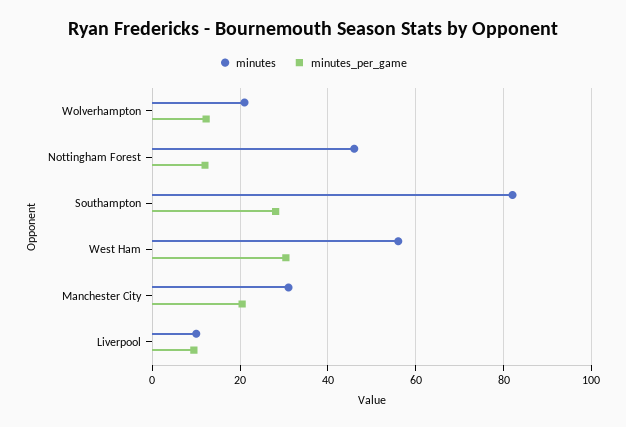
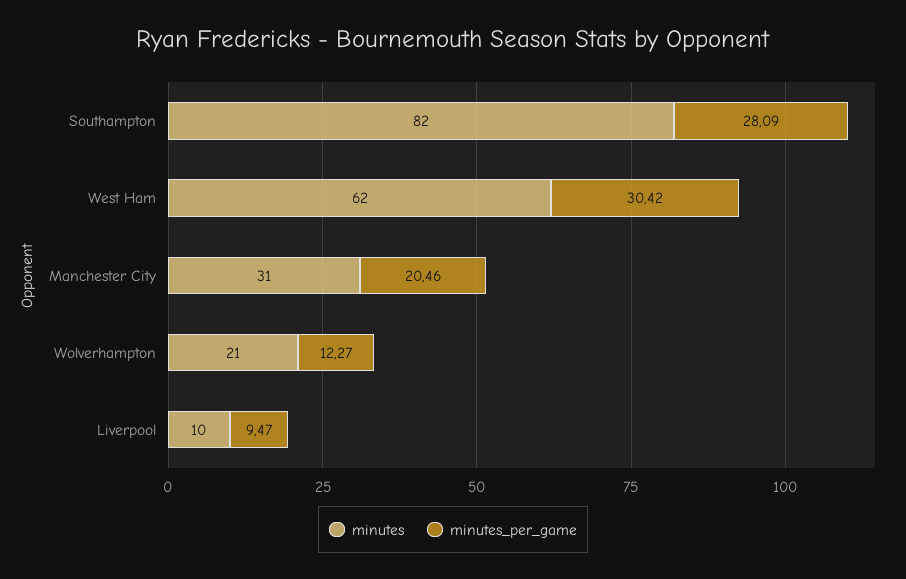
  {
    "minutes": {
      "Wolverhampton": 21,
-     "Nottingham Forest": 46,
      "Southampton": 82,
-     "West Ham": 56,
+     "West Ham": 62,
      "Manchester City": 31,
      "Liverpool": 10
    },
    "minutes_per_game": {
      "Wolverhampton": 12.27,
-     "Nottingham Forest": 12,
      "Southampton": 28.09,
      "West Ham": 30.42,
      "Manchester City": 20.46,
      "Liverpool": 9.47
    }
  }

